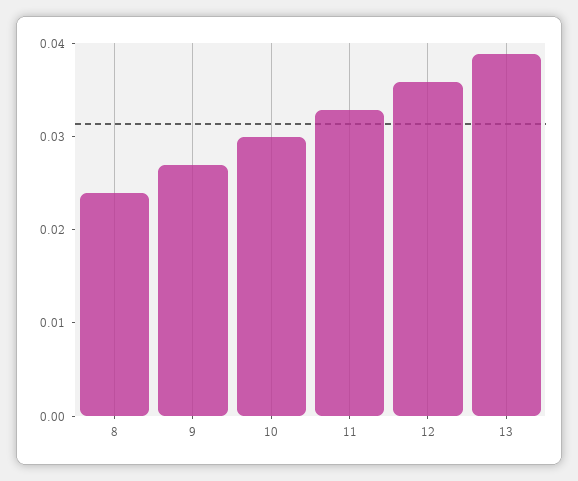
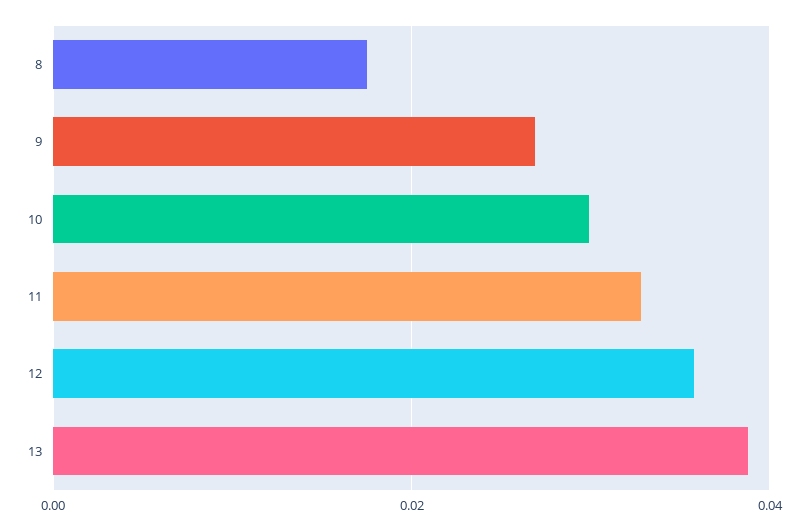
  {
-   "8": 0.024,
+   "8": 0.018,
    "9": 0.026,
    "10": 0.03,
    "11": 0.032,
    "12": 0.036,
    "13": 0.038
  }

